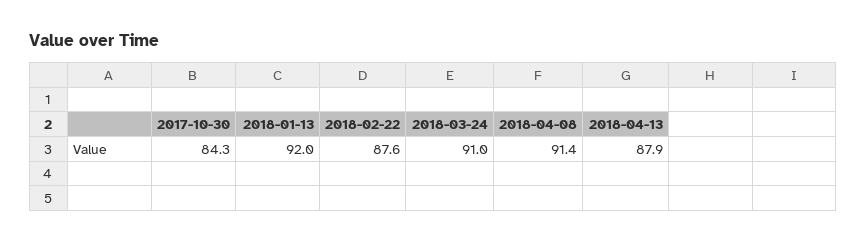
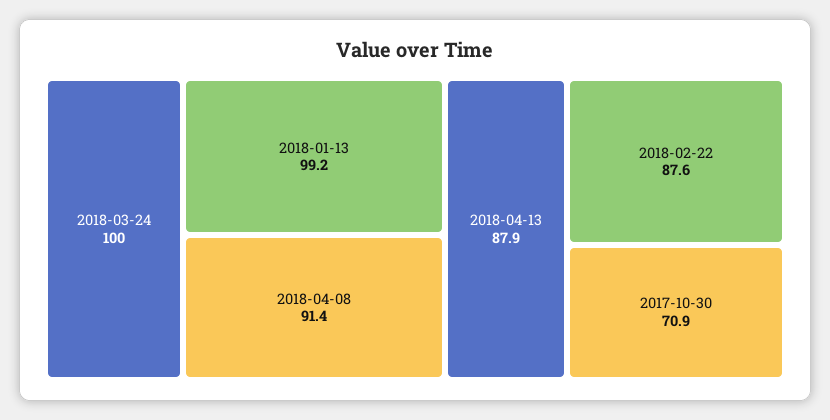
  {
-   "2017-10-30": 84.3,
+   "2017-10-30": 70.9,
-   "2018-01-13": 92,
+   "2018-01-13": 99.2,
    "2018-02-22": 87.6,
-   "2018-03-24": 91,
+   "2018-03-24": 100,
    "2018-04-08": 91.4,
    "2018-04-13": 87.9
  }

